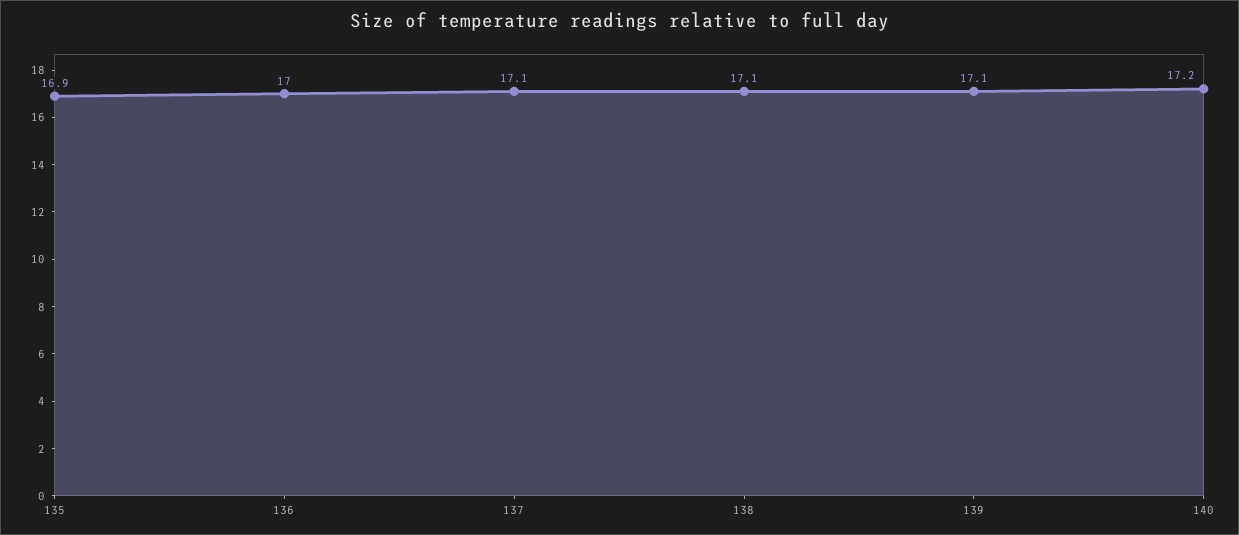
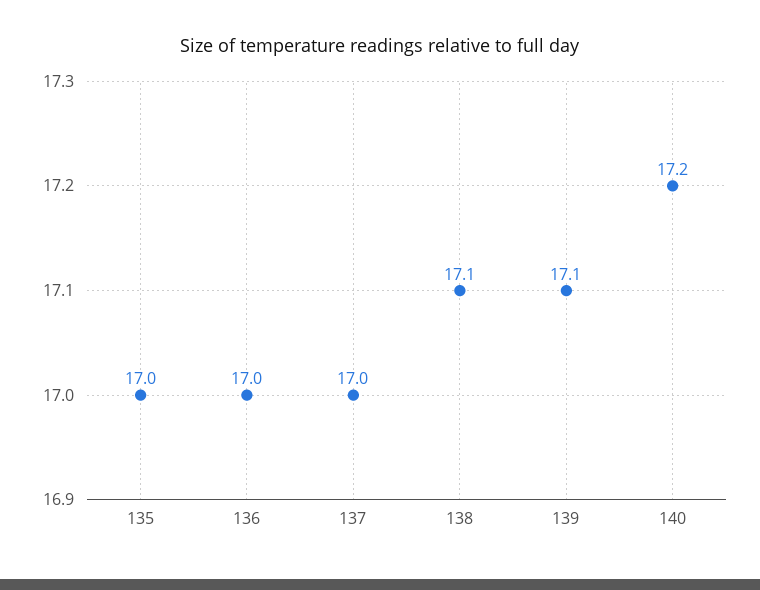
  {
-   "135": 16.9,
+   "135": 17,
    "136": 17,
-   "137": 17.1,
+   "137": 17,
    "138": 17.1,
    "139": 17.1,
    "140": 17.2
  }

